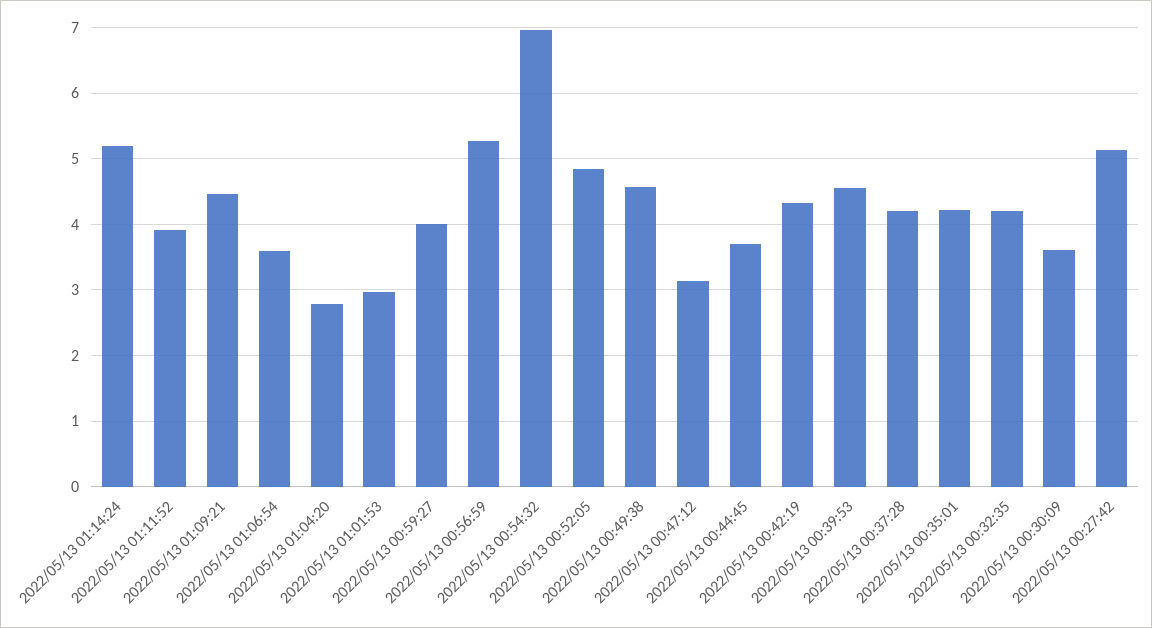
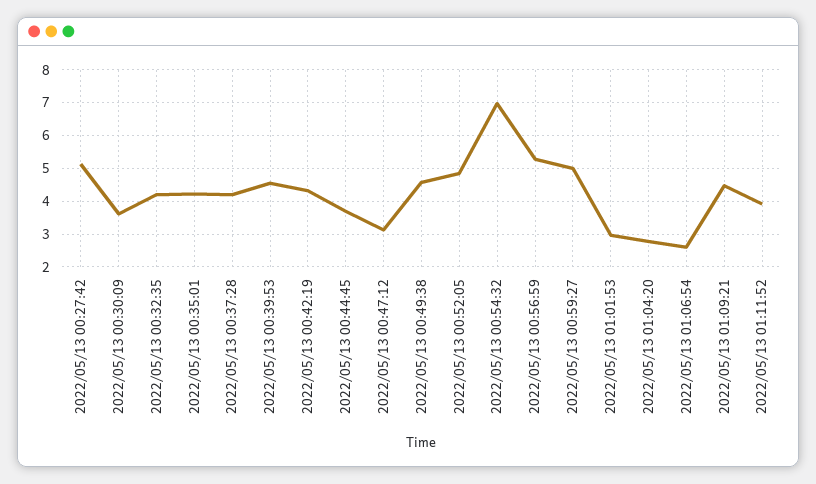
  {
-   "2022/05/13 01:14:24": 5.2,
    "2022/05/13 01:11:52": 3.9,
    "2022/05/13 01:09:21": 4.5,
-   "2022/05/13 01:06:54": 3.6,
+   "2022/05/13 01:06:54": 2.6,
    "2022/05/13 01:04:20": 2.8,
    "2022/05/13 01:01:53": 3,
-   "2022/05/13 00:59:27": 4,
+   "2022/05/13 00:59:27": 5,
    "2022/05/13 00:56:59": 5.3,
    "2022/05/13 00:54:32": 7,
    "2022/05/13 00:52:05": 4.9,
    "2022/05/13 00:49:38": 4.6,
    "2022/05/13 00:47:12": 3.1,
    "2022/05/13 00:44:45": 3.7,
    "2022/05/13 00:42:19": 4.3,
    "2022/05/13 00:39:53": 4.6,
    "2022/05/13 00:37:28": 4.2,
    "2022/05/13 00:35:01": 4.2,
    "2022/05/13 00:32:35": 4.2,
    "2022/05/13 00:30:09": 3.6,
    "2022/05/13 00:27:42": 5.1
  }

